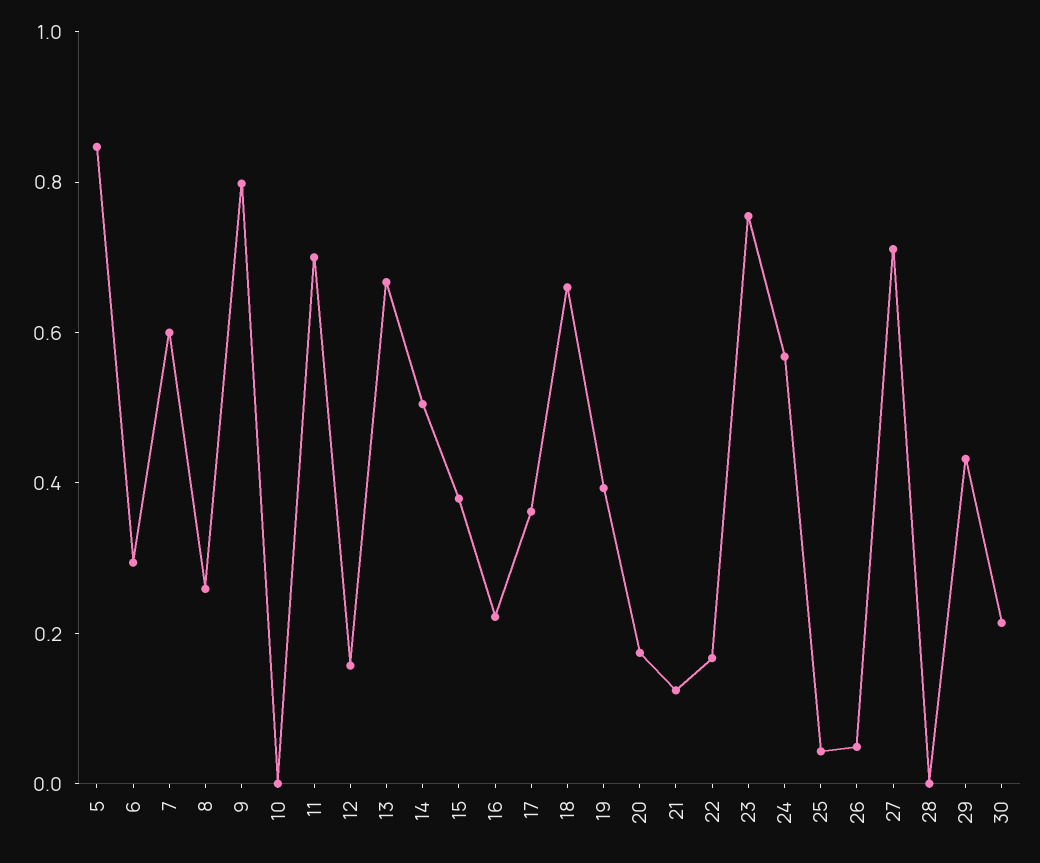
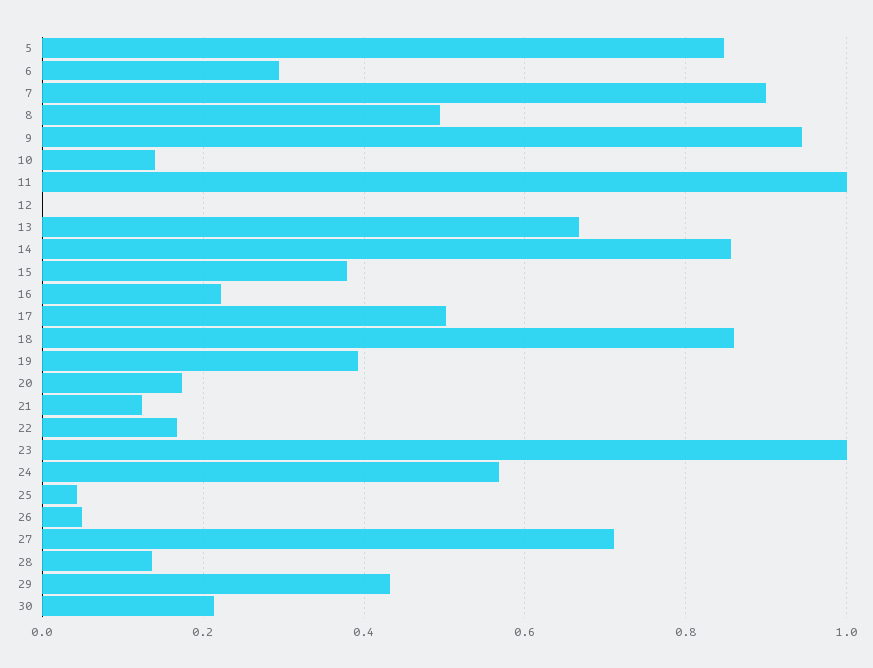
  {
    "5": 0.84,
    "6": 0.3,
-   "7": 0.6,
+   "7": 0.9,
-   "8": 0.25,
+   "8": 0.5,
-   "9": 0.8,
+   "9": 0.94,
-   "10": 0,
+   "10": 0.14,
-   "11": 0.7,
+   "11": 1,
-   "12": 0.15,
+   "12": 0,
    "13": 0.66,
-   "14": 0.5,
+   "14": 0.86,
    "15": 0.38,
    "16": 0.22,
-   "17": 0.35,
+   "17": 0.5,
-   "18": 0.65,
+   "18": 0.86,
    "19": 0.4,
    "20": 0.18,
    "21": 0.12,
    "22": 0.16,
-   "23": 0.75,
+   "23": 1,
    "24": 0.56,
    "25": 0.04,
    "26": 0.04,
    "27": 0.72,
-   "28": 0,
+   "28": 0.14,
    "29": 0.44,
    "30": 0.22
  }

